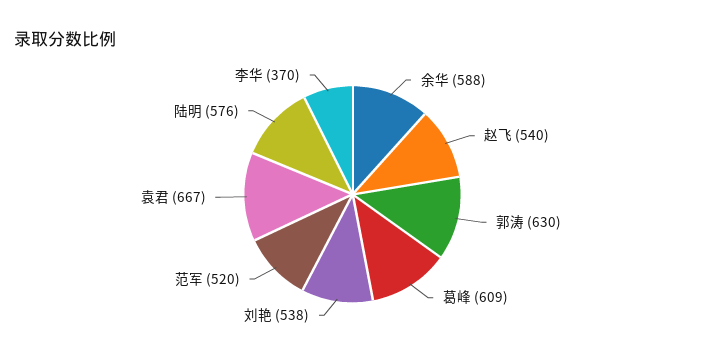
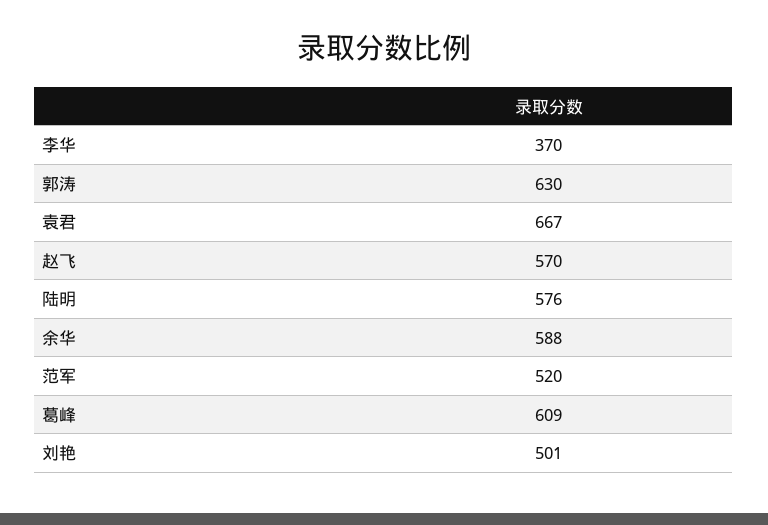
  {
    "余华": 588,
-   "赵飞": 540,
+   "赵飞": 570,
    "郭涛": 630,
    "葛峰": 609,
-   "刘艳": 538,
+   "刘艳": 501,
    "范军": 520,
    "袁君": 667,
    "陆明": 576,
    "李华": 370
  }

